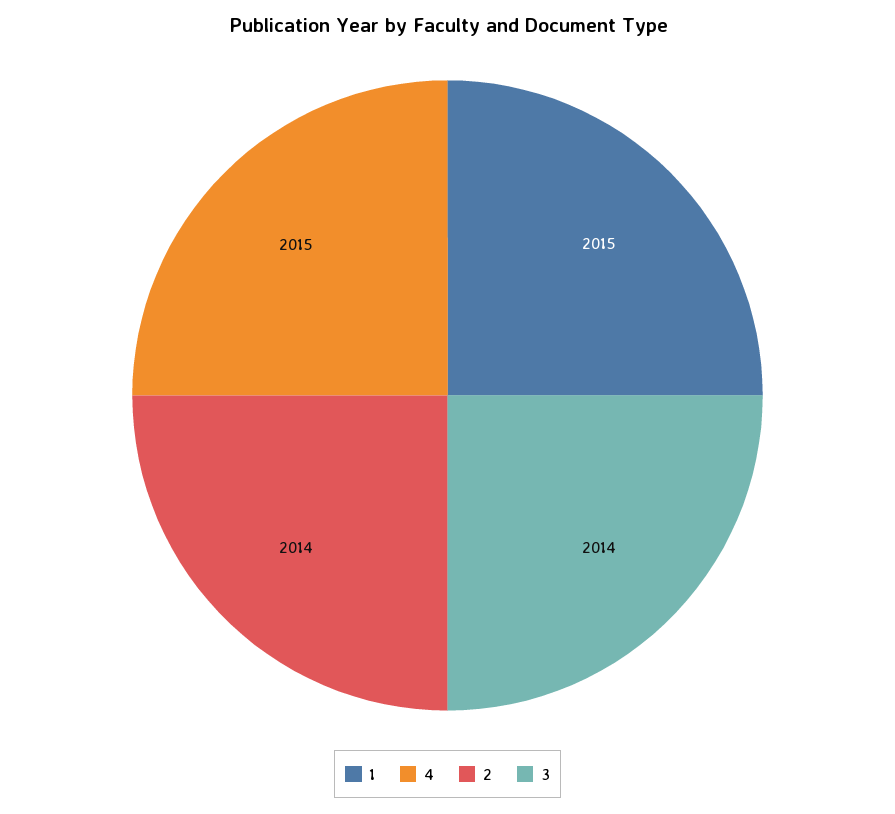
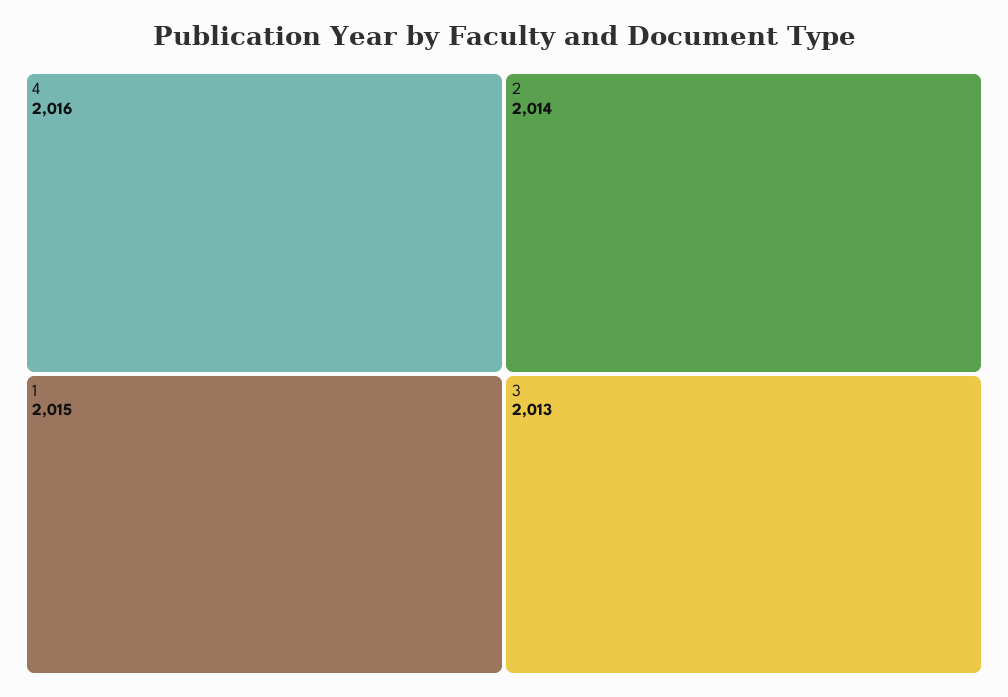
  {
    "1": 2015,
-   "4": 2015,
+   "4": 2016,
    "2": 2014,
-   "3": 2014
+   "3": 2013
  }

